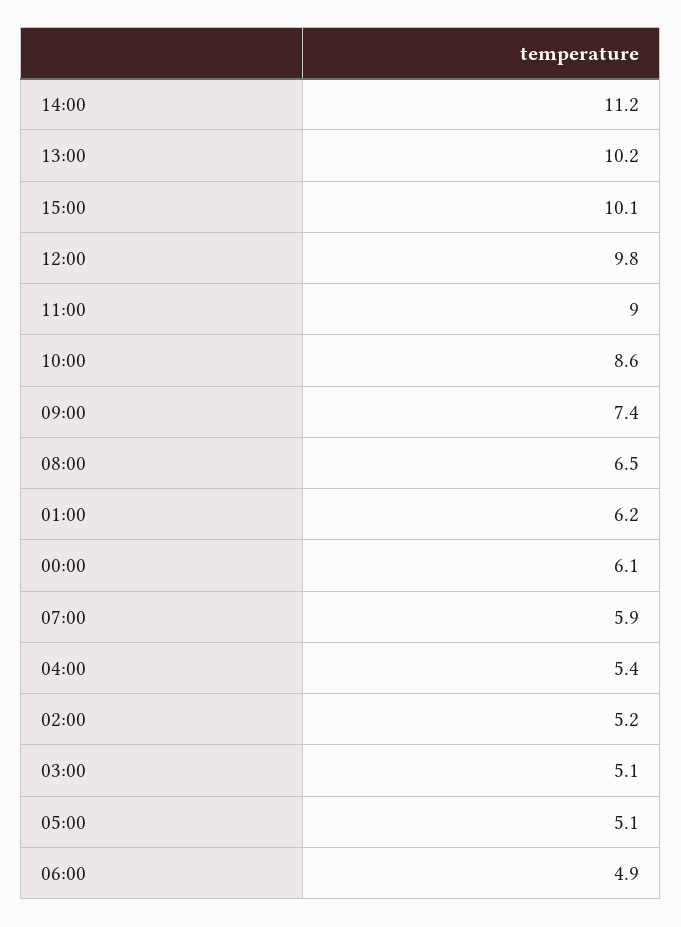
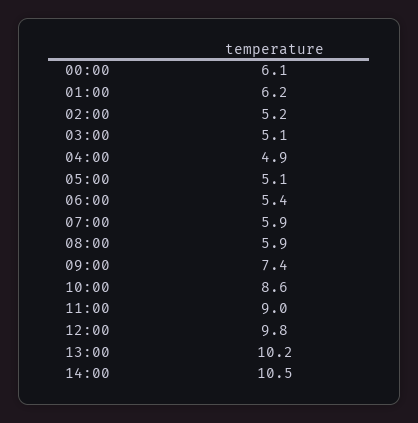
  {
-   "14:00": 11.2,
+   "14:00": 10.5,
    "13:00": 10.2,
-   "15:00": 10.1,
    "12:00": 9.8,
    "11:00": 9,
    "10:00": 8.6,
    "09:00": 7.4,
-   "08:00": 6.5,
+   "08:00": 5.9,
    "01:00": 6.2,
    "00:00": 6.1,
    "07:00": 5.9,
-   "04:00": 5.4,
+   "04:00": 4.9,
    "02:00": 5.2,
    "03:00": 5.1,
    "05:00": 5.1,
-   "06:00": 4.9
+   "06:00": 5.4
  }

